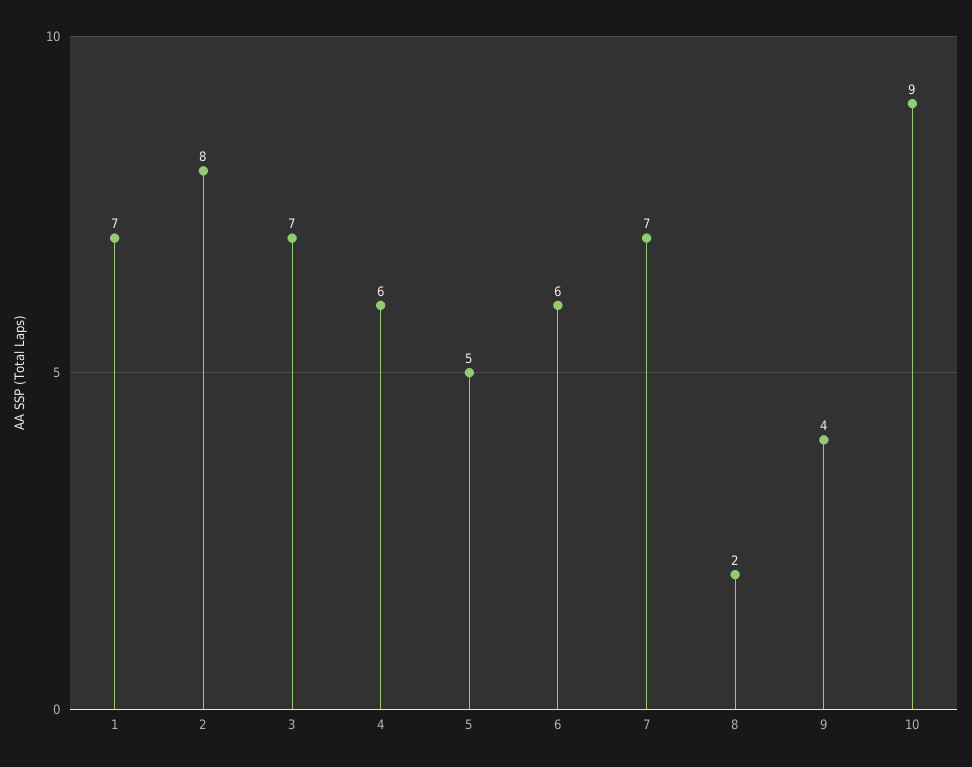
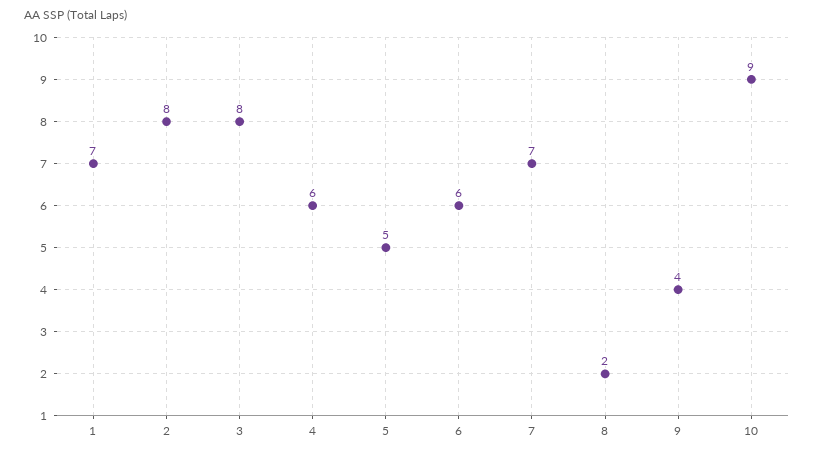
  {
    "1": 7,
    "2": 8,
-   "3": 7,
+   "3": 8,
    "4": 6,
    "5": 5,
    "6": 6,
    "7": 7,
    "8": 2,
    "9": 4,
    "10": 9
  }

